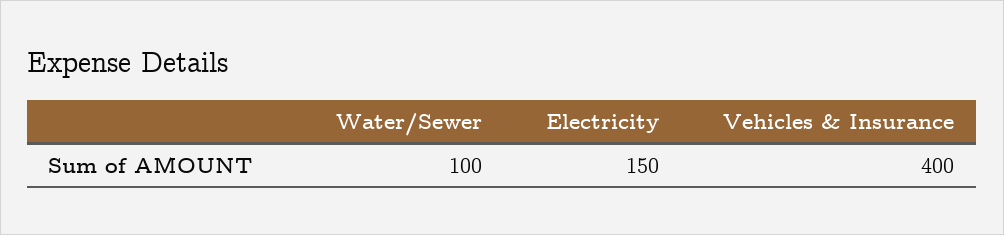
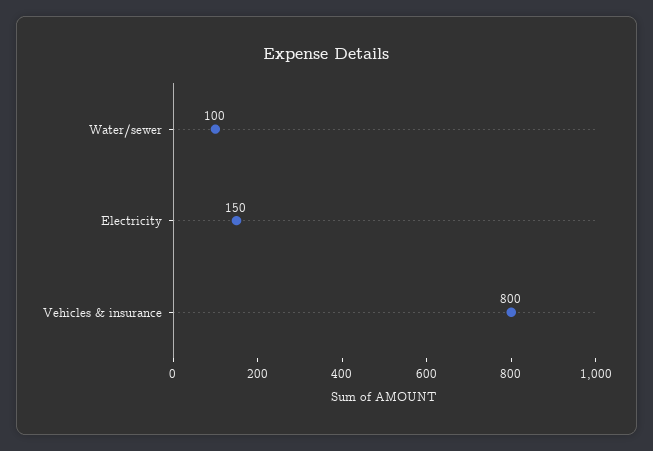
  {
    "Water/Sewer": 100,
    "Electricity": 150,
-   "Vehicles & Insurance": 400
+   "Vehicles & Insurance": 800
  }

